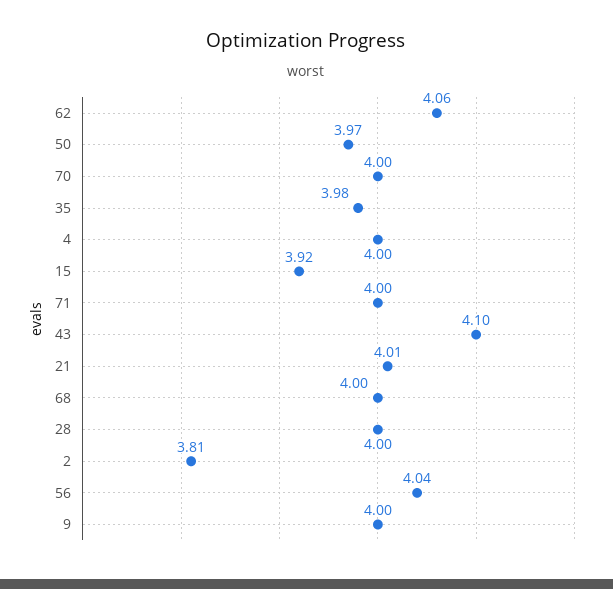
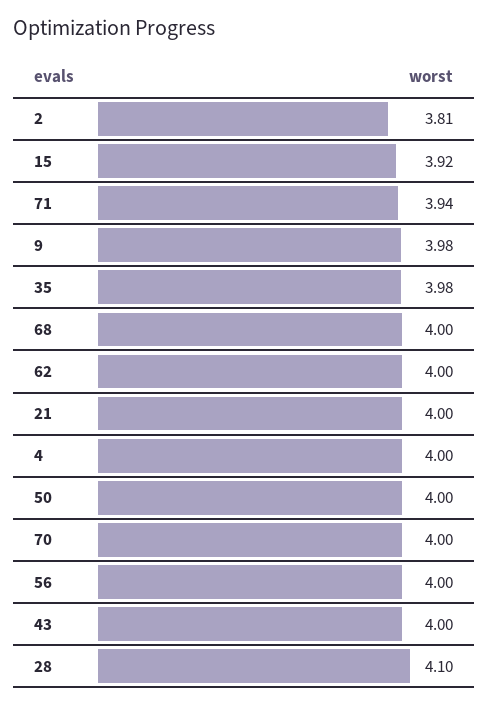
  {
-   "62": 4.06,
+   "62": 4,
-   "50": 3.97,
+   "50": 4,
    "70": 4,
    "35": 3.98,
    "4": 4,
    "15": 3.92,
-   "71": 4,
+   "71": 3.94,
-   "43": 4.1,
+   "43": 4,
-   "21": 4.01,
+   "21": 4,
    "68": 4,
-   "28": 4,
+   "28": 4.1,
    "2": 3.81,
-   "56": 4.04,
+   "56": 4,
-   "9": 4
+   "9": 3.98
  }

